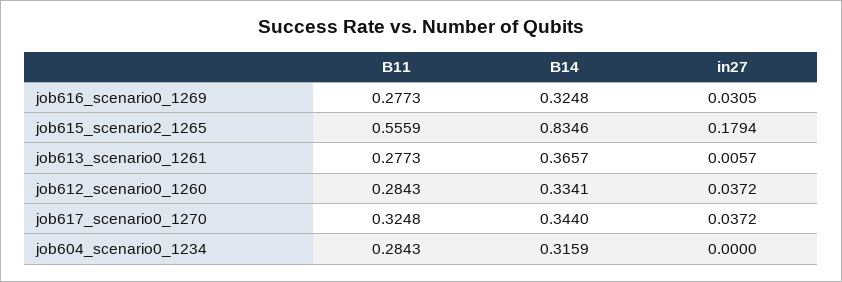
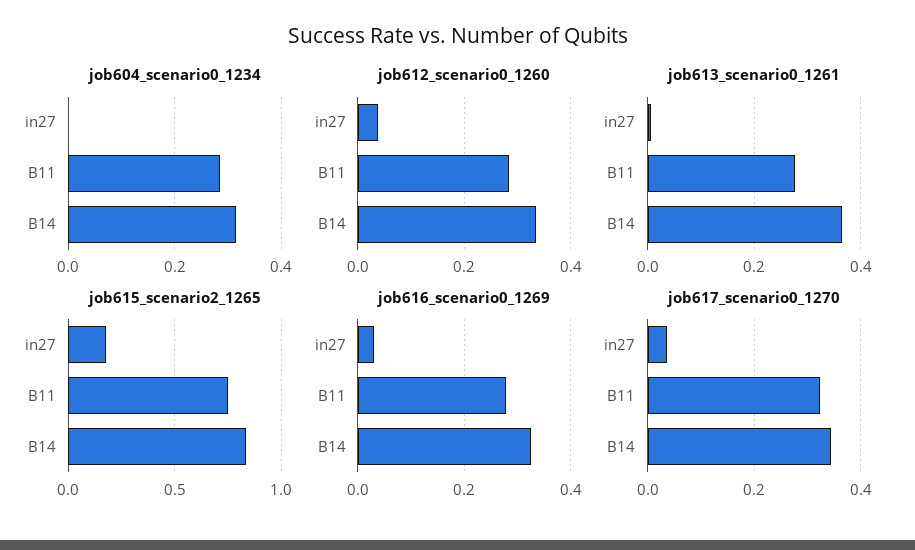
  {
    "job616_scenario0_1269": {
      "B11": 0.2773,
      "B14": 0.3248,
      "in27": 0.0305
    },
    "job615_scenario2_1265": {
-     "B11": 0.5559,
+     "B11": 0.75,
      "B14": 0.8346,
      "in27": 0.1794
    },
    "job613_scenario0_1261": {
      "B11": 0.2773,
      "B14": 0.3657,
      "in27": 0.0057
    },
    "job612_scenario0_1260": {
      "B11": 0.2843,
      "B14": 0.3341,
      "in27": 0.0372
    },
    "job617_scenario0_1270": {
      "B11": 0.3248,
      "B14": 0.344,
      "in27": 0.0372
    },
    "job604_scenario0_1234": {
      "B11": 0.2843,
      "B14": 0.3159,
      "in27": 0
    }
  }

